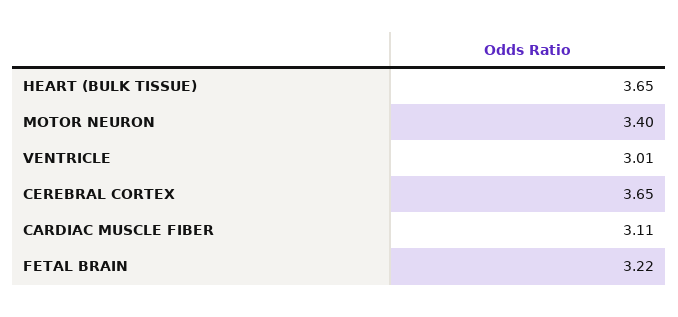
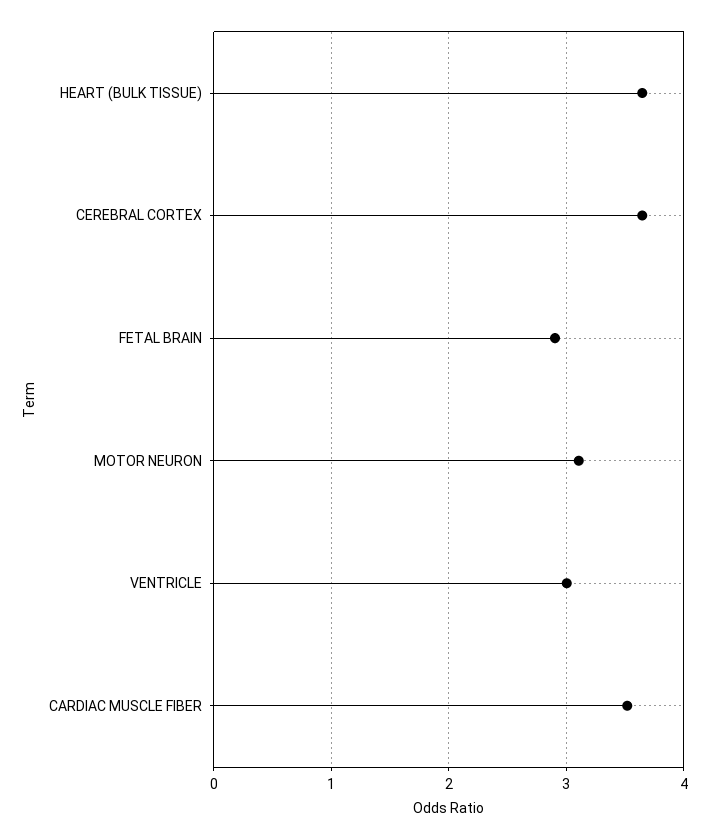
  {
    "HEART (BULK TISSUE)": 3.65,
-   "MOTOR NEURON": 3.4,
+   "MOTOR NEURON": 3.1,
    "VENTRICLE": 3.01,
    "CEREBRAL CORTEX": 3.65,
-   "CARDIAC MUSCLE FIBER": 3.11,
+   "CARDIAC MUSCLE FIBER": 3.5,
-   "FETAL BRAIN": 3.22
+   "FETAL BRAIN": 2.9
  }

